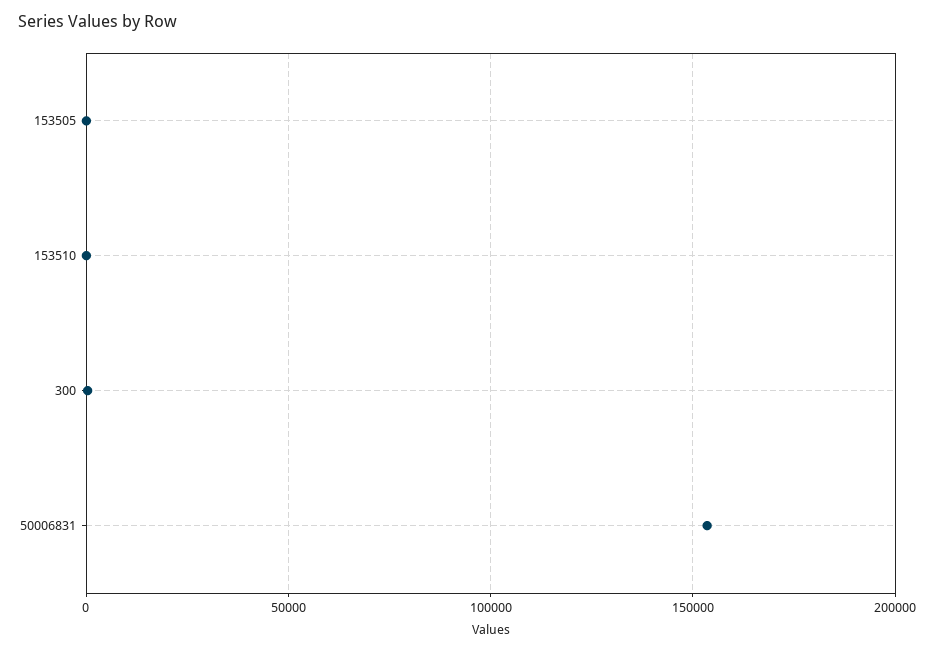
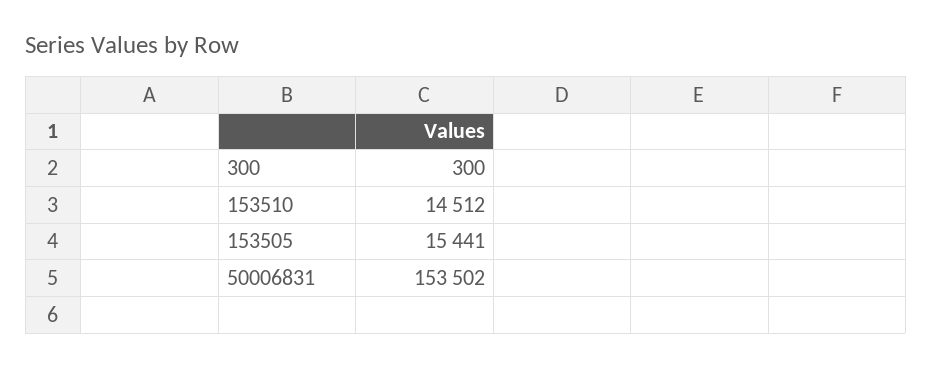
  {
-   "153505": 0,
+   "153505": 15441,
-   "153510": 0,
+   "153510": 14512,
    "300": 300,
    "50006831": 153502
  }

